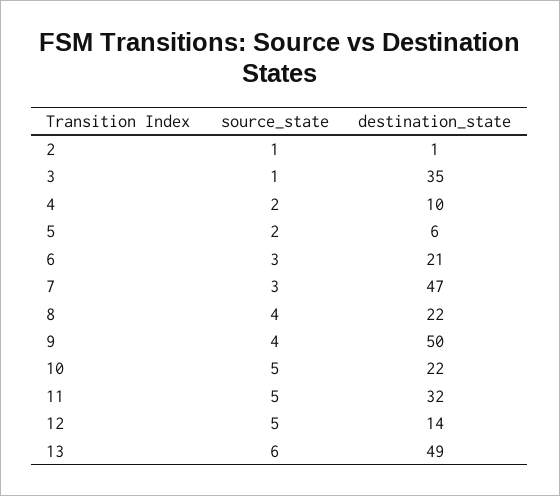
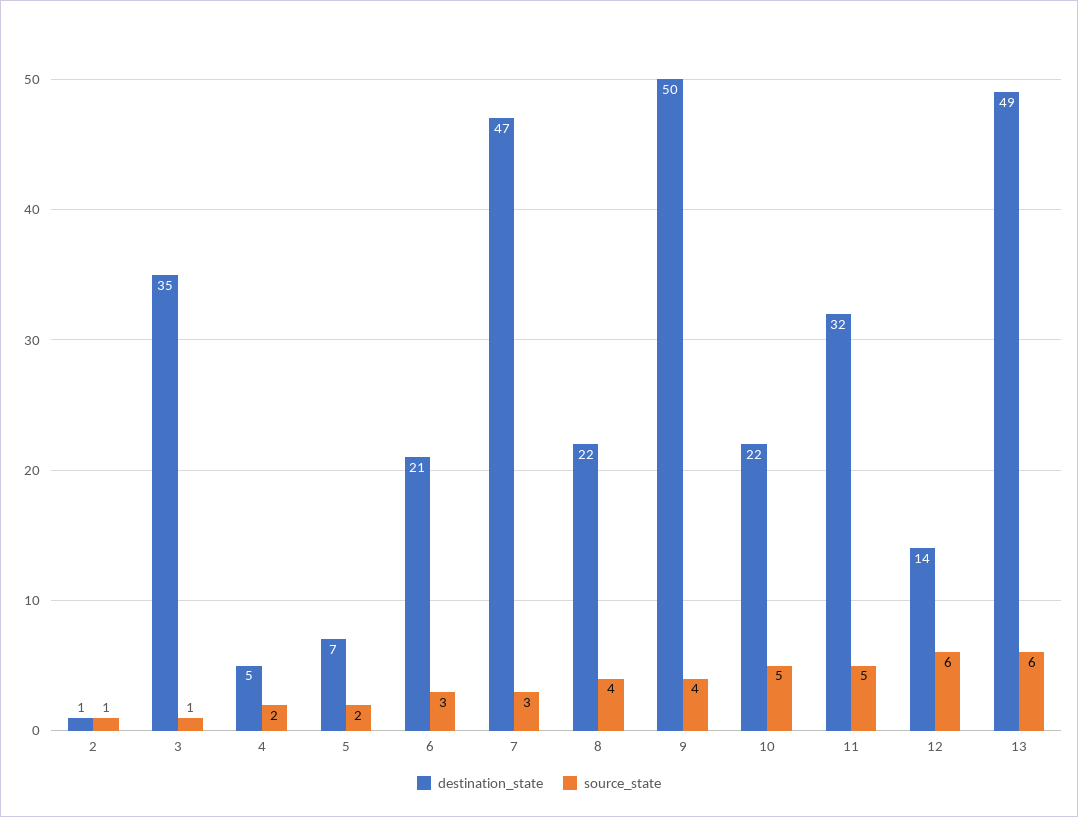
  {
    "source_state": {
      "2": 1,
      "3": 1,
      "4": 2,
      "5": 2,
      "6": 3,
      "7": 3,
      "8": 4,
      "9": 4,
      "10": 5,
      "11": 5,
-     "12": 5,
+     "12": 6,
      "13": 6
    },
    "destination_state": {
      "2": 1,
      "3": 35,
-     "4": 10,
+     "4": 5,
-     "5": 6,
+     "5": 7,
      "6": 21,
      "7": 47,
      "8": 22,
      "9": 50,
      "10": 22,
      "11": 32,
      "12": 14,
      "13": 49
    }
  }

